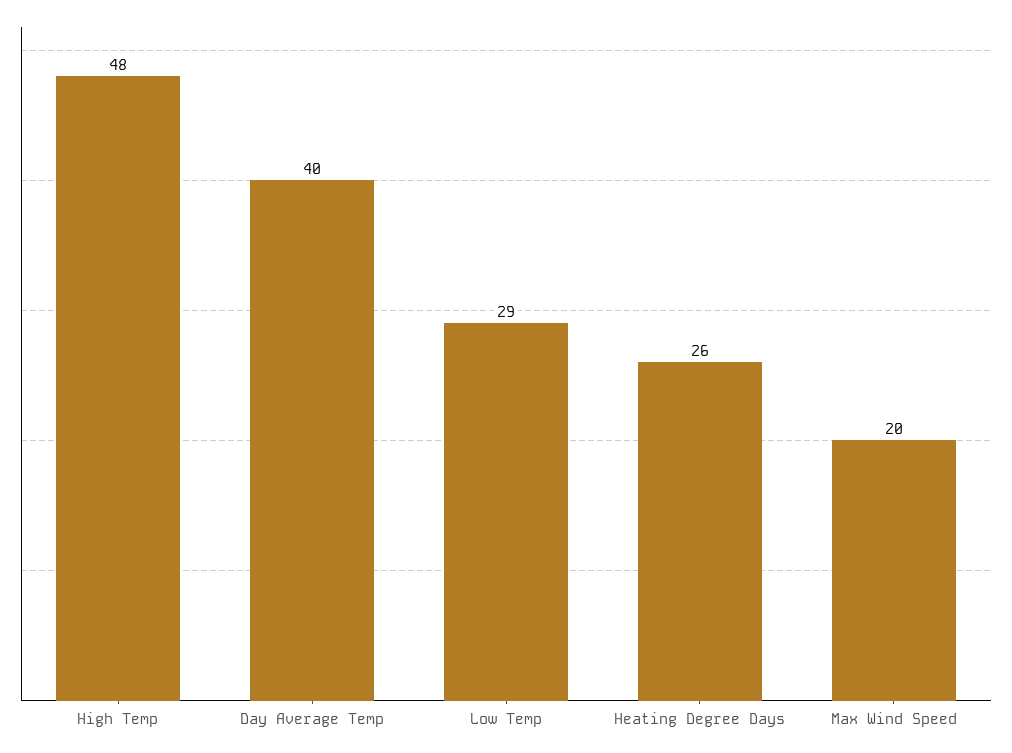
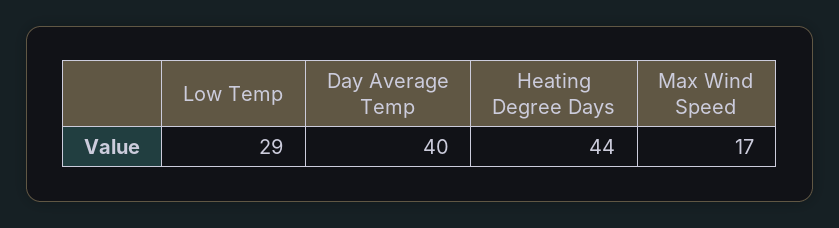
  {
-   "High Temp": 48,
    "Day Average Temp": 40,
    "Low Temp": 29,
-   "Heating Degree Days": 26,
+   "Heating Degree Days": 44,
-   "Max Wind Speed": 20
+   "Max Wind Speed": 17
  }

